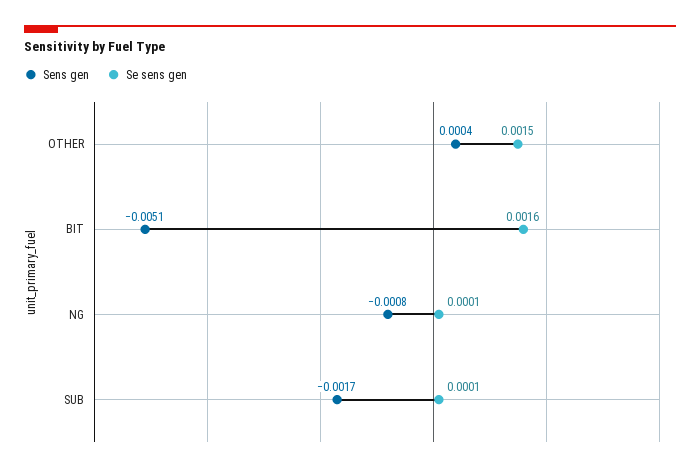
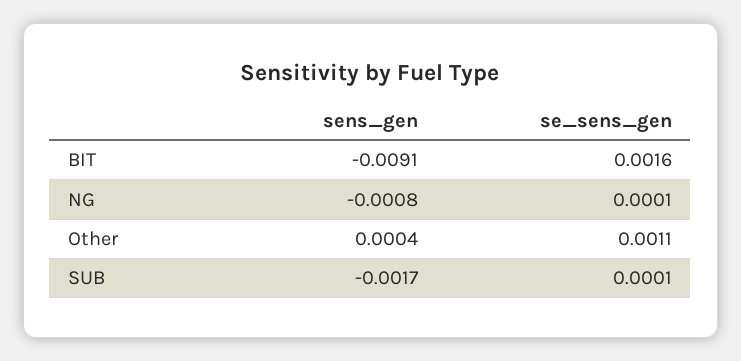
  {
    "Sens gen": {
      "OTHER": 0.0004,
-     "BIT": -0.0051,
+     "BIT": -0.0091,
      "NG": -0.0008,
      "SUB": -0.0017
    },
    "Se sens gen": {
-     "OTHER": 0.0015,
+     "OTHER": 0.0011,
      "BIT": 0.0016,
      "NG": 0.0001,
      "SUB": 0.0001
    }
  }

